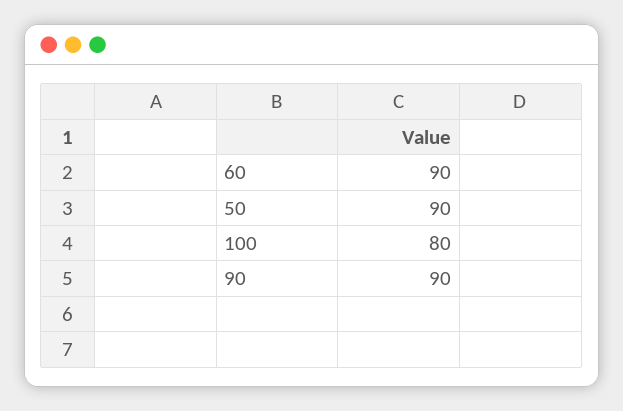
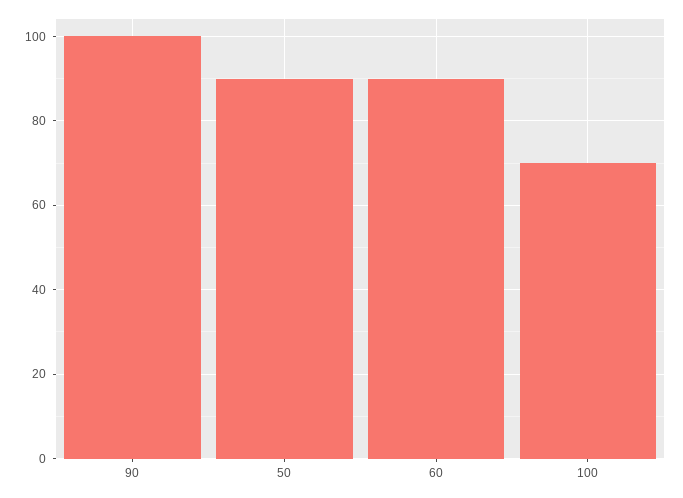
  {
    "60": 90,
    "50": 90,
-   "100": 80,
+   "100": 70,
-   "90": 90
+   "90": 100
  }

